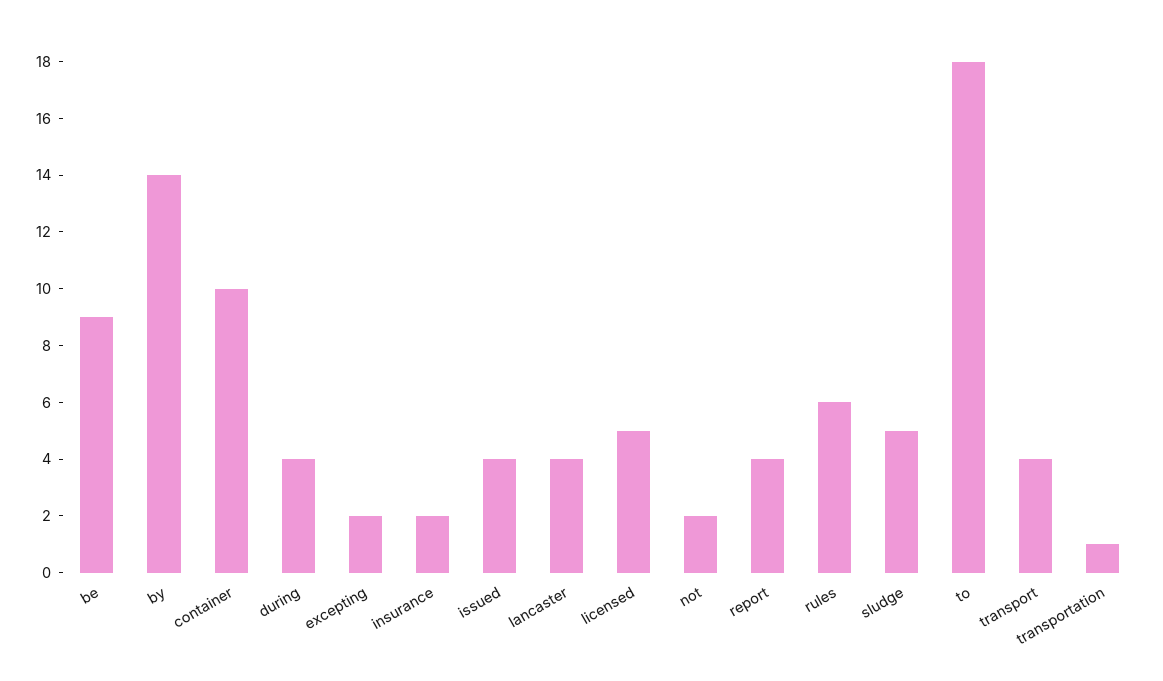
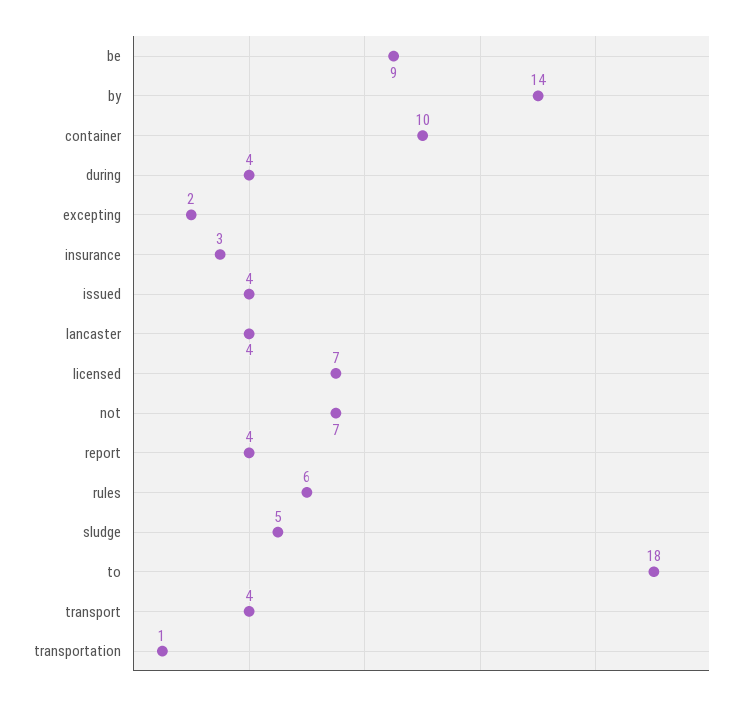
  {
    "be": 9,
    "by": 14,
    "container": 10,
    "during": 4,
    "excepting": 2,
-   "insurance": 2,
+   "insurance": 3,
    "issued": 4,
    "lancaster": 4,
-   "licensed": 5,
+   "licensed": 7,
-   "not": 2,
+   "not": 7,
    "report": 4,
    "rules": 6,
    "sludge": 5,
    "to": 18,
    "transport": 4,
    "transportation": 1
  }

